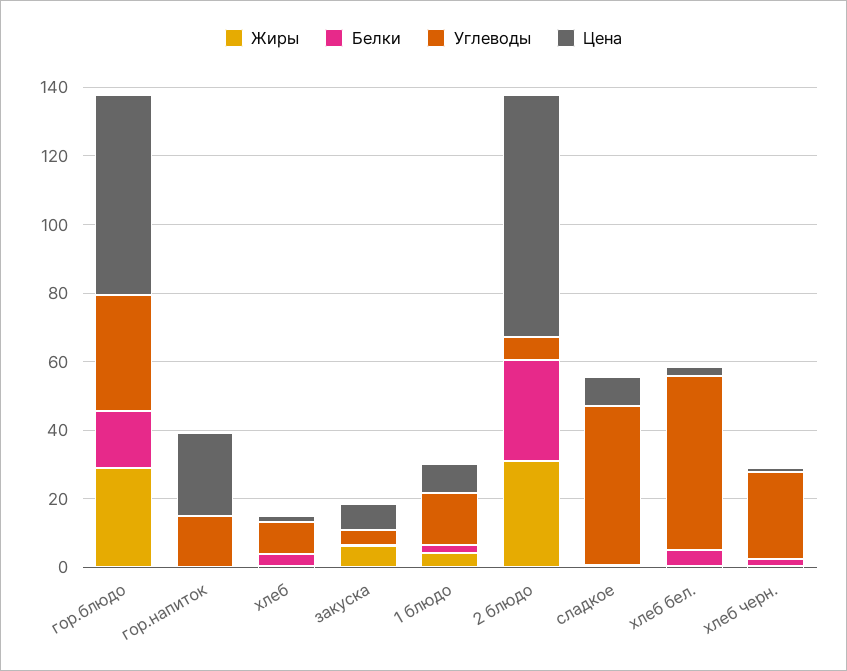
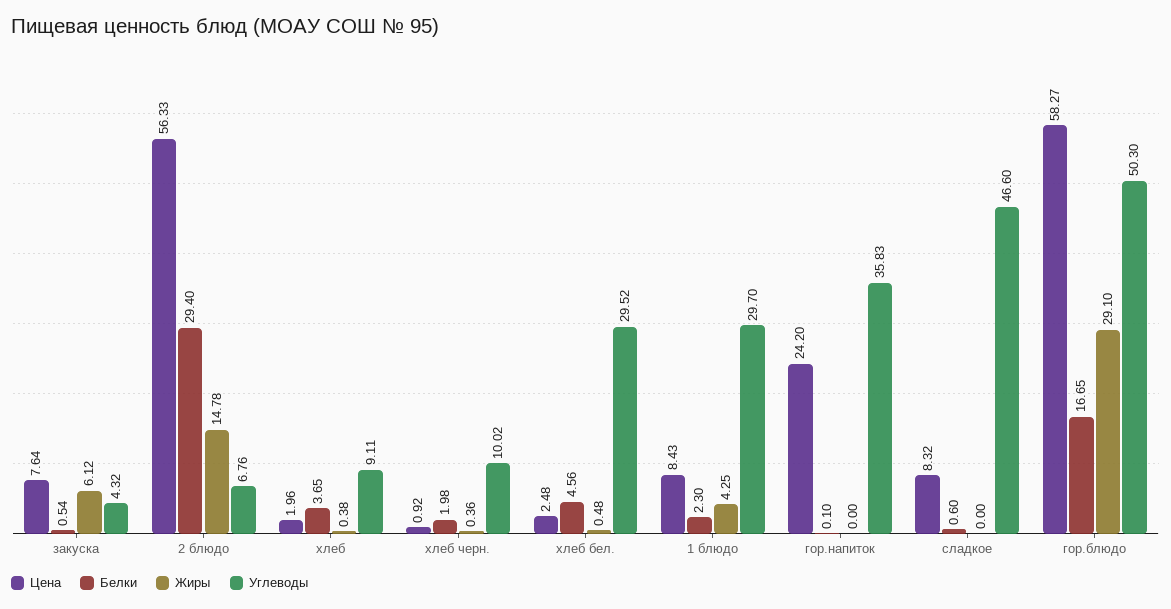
  {
    "Жиры": {
      "гор.блюдо": 29.1,
      "гор.напиток": 0,
      "хлеб": 0.38,
      "закуска": 6.12,
      "1 блюдо": 4.25,
-     "2 блюдо": 30,
+     "2 блюдо": 14.78,
      "сладкое": 0,
      "хлеб бел.": 0.48,
      "хлеб черн.": 0.36
    },
    "Белки": {
      "гор.блюдо": 16.65,
      "гор.напиток": 0.1,
      "хлеб": 3.65,
      "закуска": 0.54,
      "1 блюдо": 2.3,
      "2 блюдо": 29.4,
      "сладкое": 0.6,
      "хлеб бел.": 4.56,
      "хлеб черн.": 1.98
    },
    "Углеводы": {
-     "гор.блюдо": 35,
+     "гор.блюдо": 50.3,
-     "гор.напиток": 15,
+     "гор.напиток": 35.83,
      "хлеб": 9.11,
      "закуска": 4.32,
-     "1 блюдо": 15,
+     "1 блюдо": 29.7,
      "2 блюдо": 6.76,
      "сладкое": 46.6,
-     "хлеб бел.": 50,
+     "хлеб бел.": 29.52,
-     "хлеб черн.": 25
+     "хлеб черн.": 10.02
    },
    "Цена": {
      "гор.блюдо": 58.27,
      "гор.напиток": 24.2,
      "хлеб": 1.96,
      "закуска": 7.64,
      "1 блюдо": 8.43,
-     "2 блюдо": 70,
+     "2 блюдо": 56.33,
      "сладкое": 8.32,
      "хлеб бел.": 2.48,
      "хлеб черн.": 0.92
    }
  }

